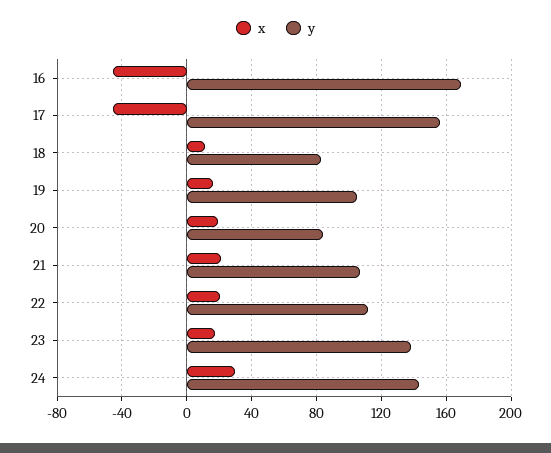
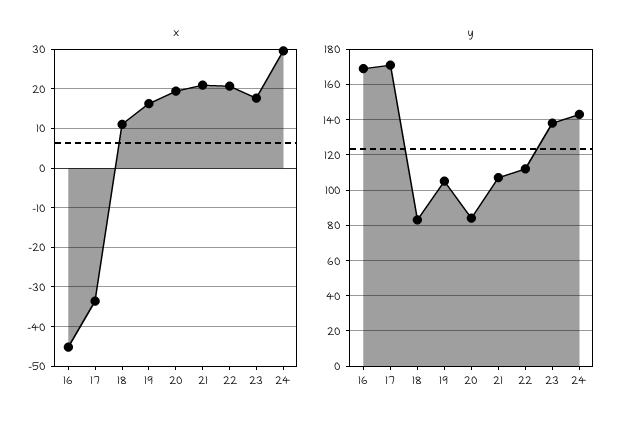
  {
    "x": {
      "16": -46,
-     "17": -45,
+     "17": -34,
      "18": 12,
      "19": 16,
      "20": 20,
      "21": 20,
      "22": 20,
      "23": 18,
      "24": 30
    },
    "y": {
      "16": 170,
-     "17": 155,
+     "17": 170,
      "18": 85,
      "19": 105,
      "20": 85,
      "21": 105,
      "22": 110,
      "23": 140,
      "24": 145
    }
  }

